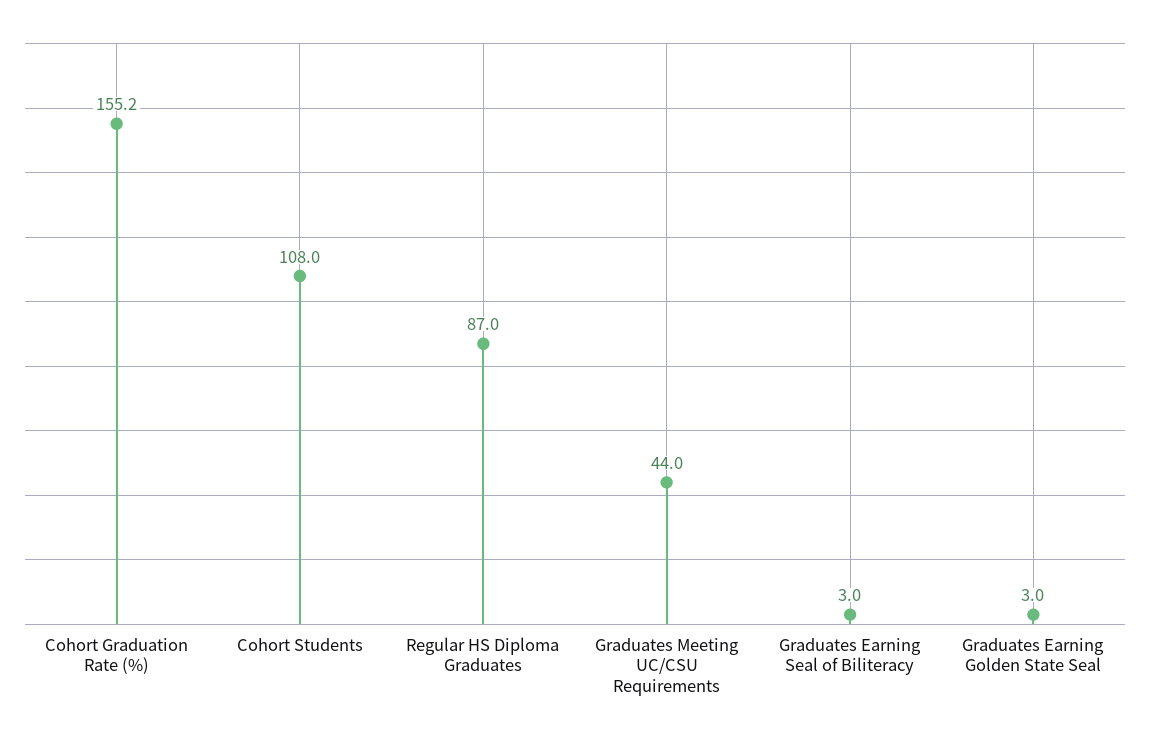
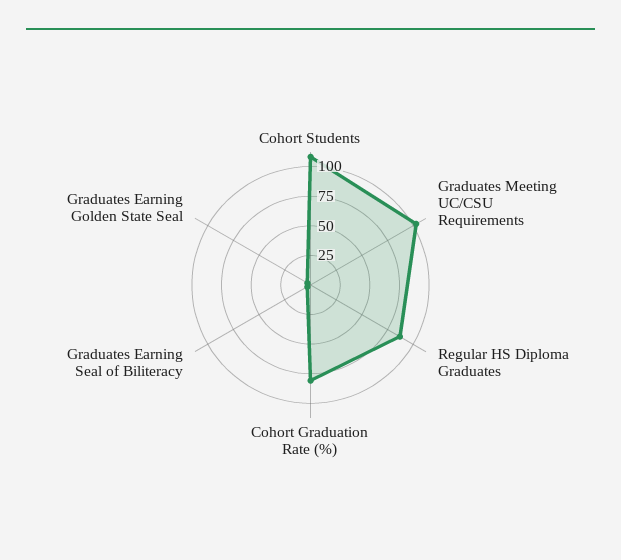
  {
-   "Cohort Graduation Rate (%)": 155.2,
+   "Cohort Graduation Rate (%)": 75,
    "Cohort Students": 108,
    "Regular HS Diploma Graduates": 87,
-   "Graduates Meeting UC/CSU Requirements": 44,
+   "Graduates Meeting UC/CSU Requirements": 100,
    "Graduates Earning Seal of Biliteracy": 3,
    "Graduates Earning Golden State Seal": 3
  }

